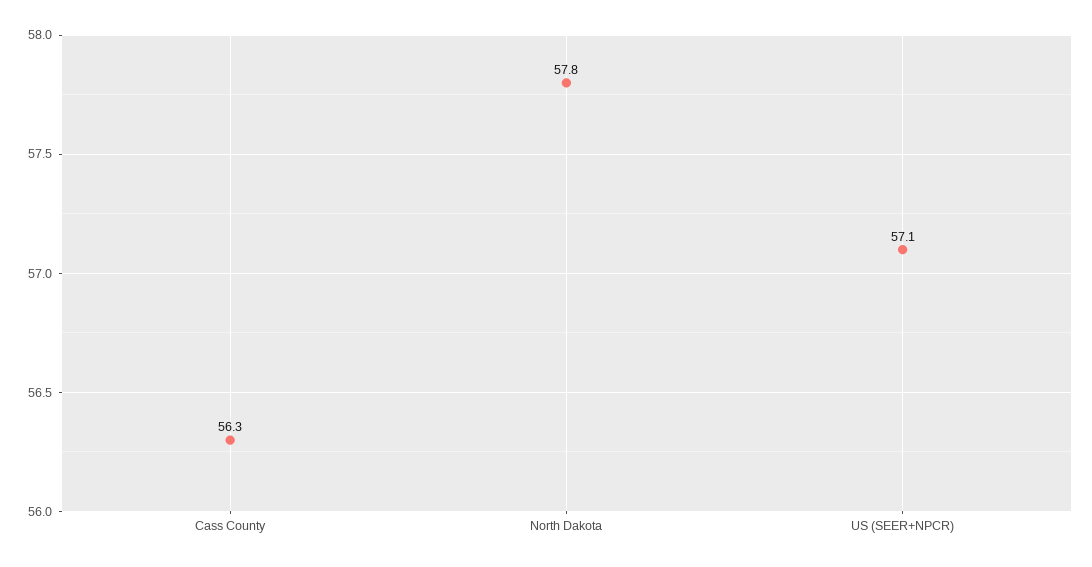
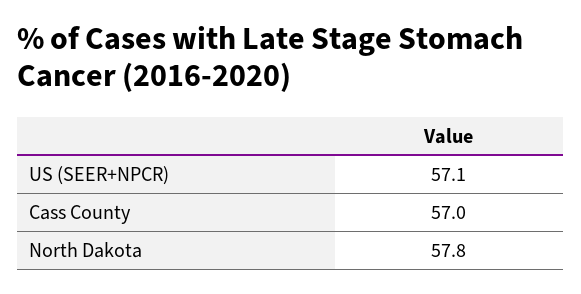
  {
-   "Cass County": 56.3,
+   "Cass County": 57,
    "North Dakota": 57.8,
    "US (SEER+NPCR)": 57.1
  }

